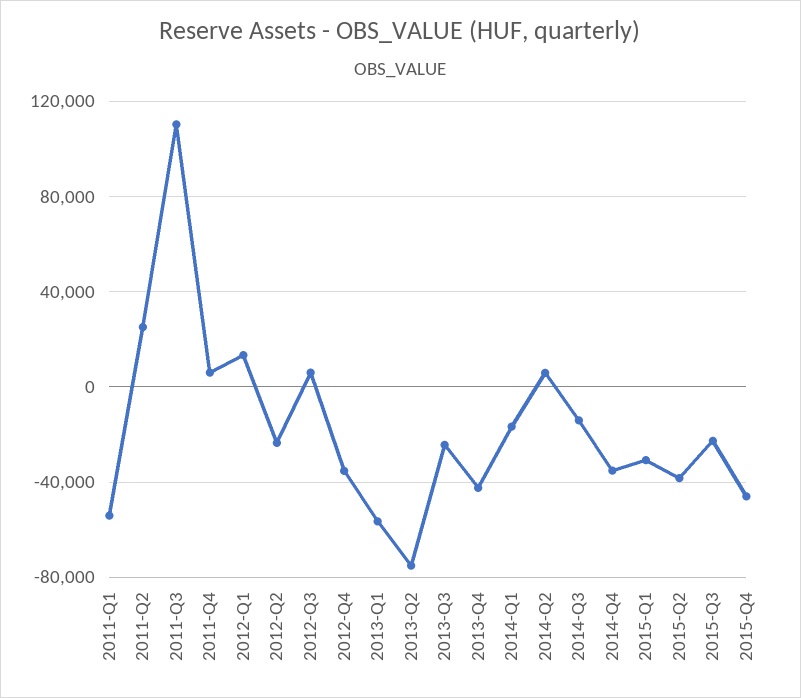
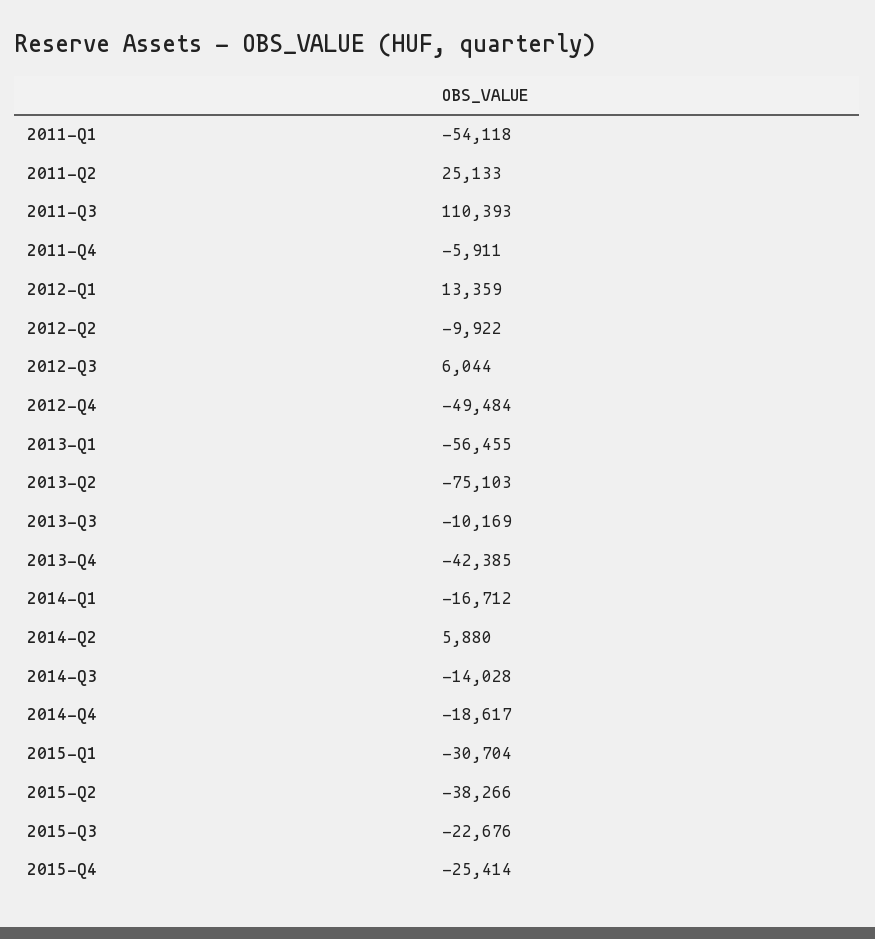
  {
    "2011-Q1": -54118,
    "2011-Q2": 25133,
    "2011-Q3": 110393,
-   "2011-Q4": 5000,
+   "2011-Q4": -5911,
    "2012-Q1": 13359,
-   "2012-Q2": -25000,
+   "2012-Q2": -9922,
    "2012-Q3": 6044,
-   "2012-Q4": -35000,
+   "2012-Q4": -49484,
    "2013-Q1": -56455,
    "2013-Q2": -75103,
-   "2013-Q3": -25000,
+   "2013-Q3": -10169,
    "2013-Q4": -42385,
    "2014-Q1": -16712,
    "2014-Q2": 5880,
    "2014-Q3": -14028,
-   "2014-Q4": -35000,
+   "2014-Q4": -18617,
    "2015-Q1": -30704,
    "2015-Q2": -38266,
    "2015-Q3": -22676,
-   "2015-Q4": -45000
+   "2015-Q4": -25414
  }

